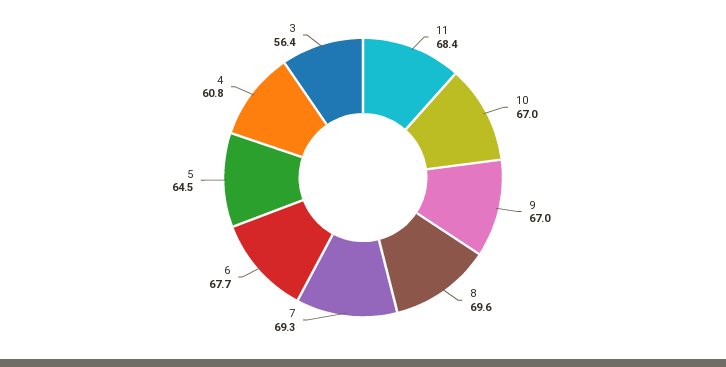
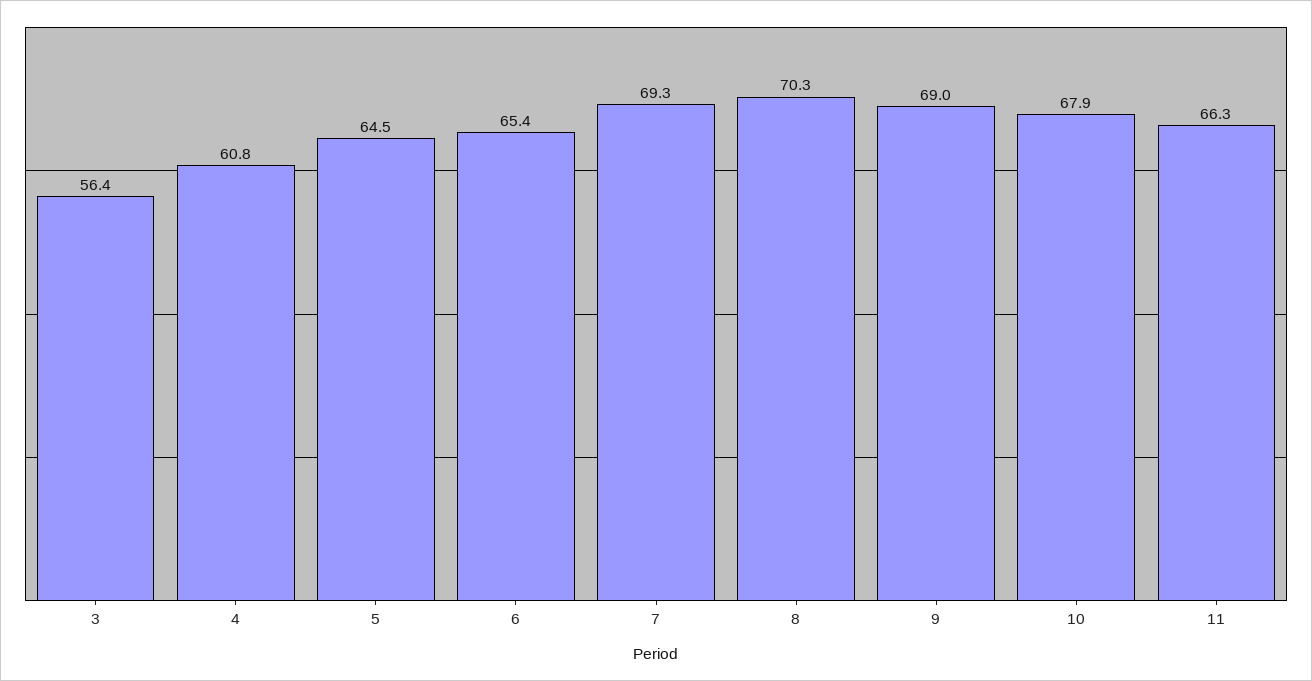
  {
-   "11": 68.4,
+   "11": 66.3,
-   "10": 67,
+   "10": 67.9,
-   "9": 67,
+   "9": 69,
-   "8": 69.6,
+   "8": 70.3,
    "7": 69.3,
-   "6": 67.7,
+   "6": 65.4,
    "5": 64.5,
    "4": 60.8,
    "3": 56.4
  }

